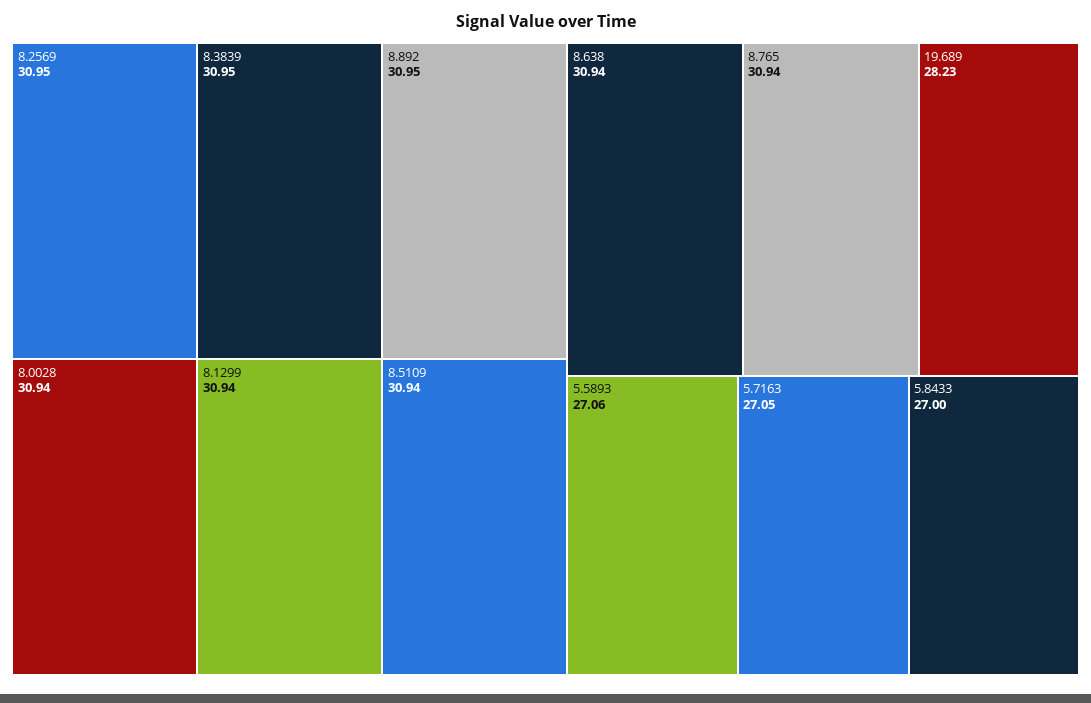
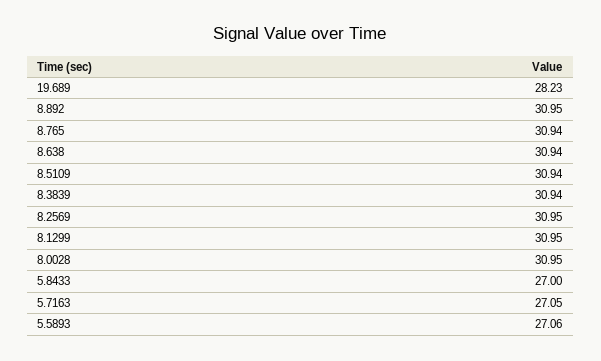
  {
    "8.2569": 30.95,
-   "8.3839": 30.95,
+   "8.3839": 30.94,
    "8.892": 30.95,
-   "8.0028": 30.94,
+   "8.0028": 30.95,
-   "8.1299": 30.94,
+   "8.1299": 30.95,
    "8.5109": 30.94,
    "8.638": 30.94,
    "8.765": 30.94,
    "19.689": 28.23,
    "5.5893": 27.06,
    "5.7163": 27.05,
    "5.8433": 27
  }

